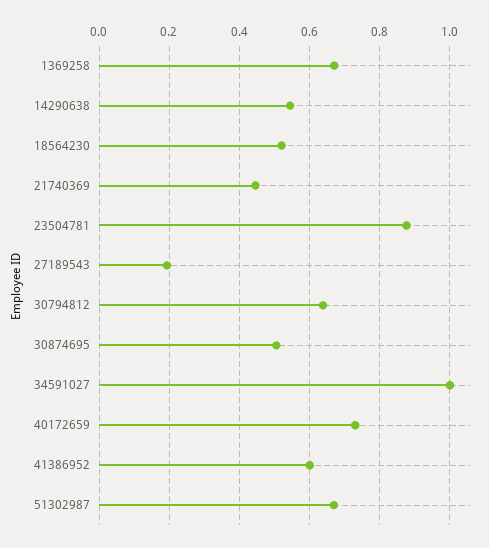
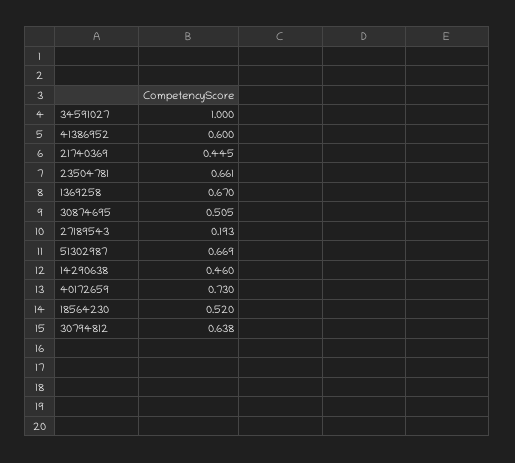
  {
    "1369258": 0.67,
-   "14290638": 0.54,
+   "14290638": 0.46,
    "18564230": 0.52,
    "21740369": 0.445,
-   "23504781": 0.88,
+   "23504781": 0.661,
    "27189543": 0.193,
    "30794812": 0.638,
    "30874695": 0.505,
    "34591027": 1,
    "40172659": 0.73,
    "41386952": 0.6,
    "51302987": 0.669
  }

